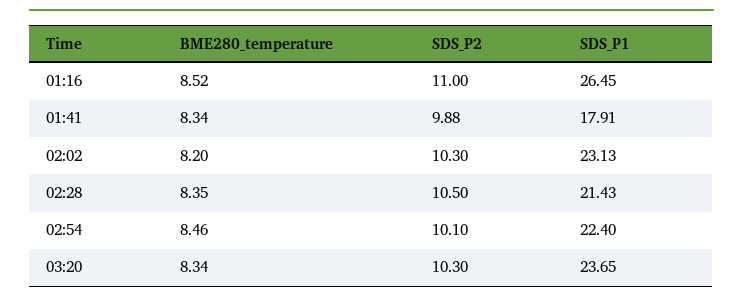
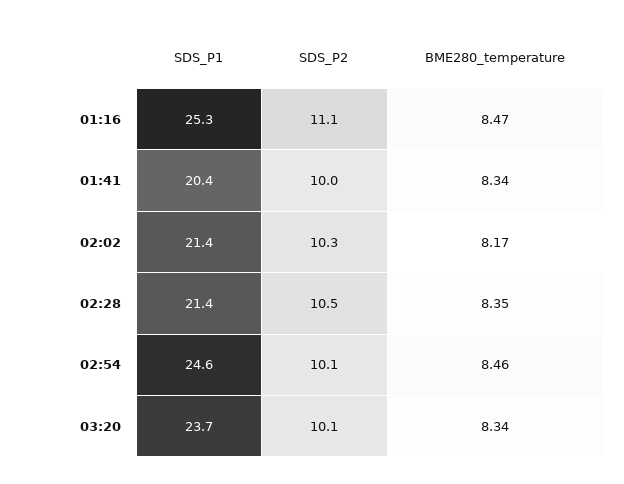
  {
    "BME280_temperature": {
-     "01:16": 8.52,
+     "01:16": 8.47,
      "01:41": 8.34,
-     "02:02": 8.2,
+     "02:02": 8.17,
      "02:28": 8.35,
      "02:54": 8.46,
      "03:20": 8.34
    },
    "SDS_P2": {
-     "01:16": 11,
+     "01:16": 11.1,
-     "01:41": 9.88,
+     "01:41": 10,
      "02:02": 10.3,
      "02:28": 10.5,
      "02:54": 10.1,
-     "03:20": 10.3
+     "03:20": 10.1
    },
    "SDS_P1": {
-     "01:16": 26.45,
+     "01:16": 25.3,
-     "01:41": 17.91,
+     "01:41": 20.4,
-     "02:02": 23.13,
+     "02:02": 21.4,
      "02:28": 21.43,
-     "02:54": 22.4,
+     "02:54": 24.6,
      "03:20": 23.65
    }
  }

